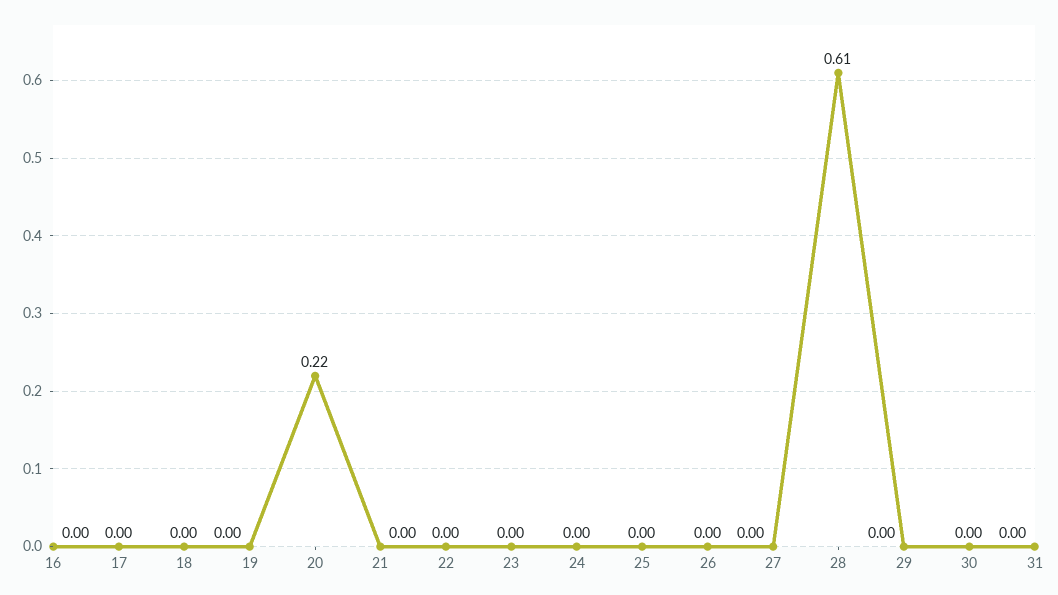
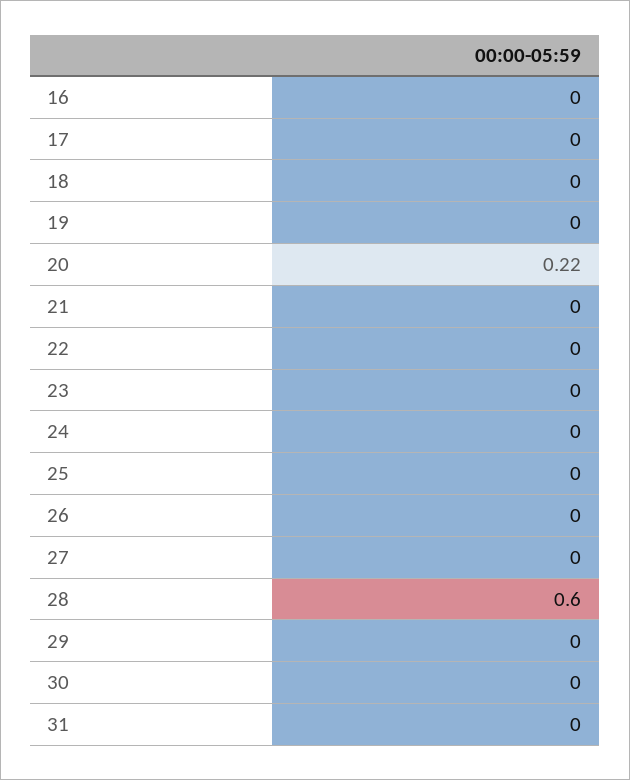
  {
    "16": 0,
    "17": 0,
    "18": 0,
    "19": 0,
    "20": 0.22,
    "21": 0,
    "22": 0,
    "23": 0,
    "24": 0,
    "25": 0,
    "26": 0,
    "27": 0,
-   "28": 0.61,
+   "28": 0.6,
    "29": 0,
    "30": 0,
    "31": 0
  }

